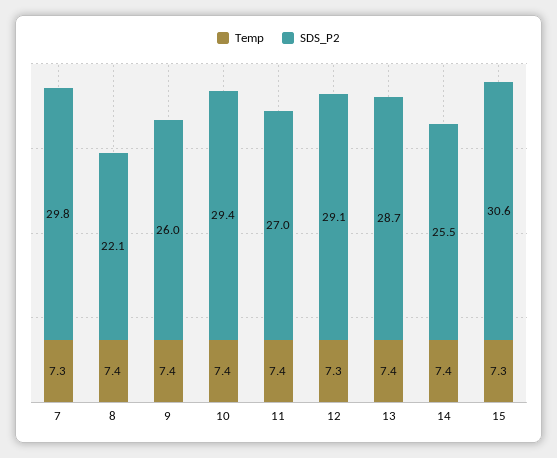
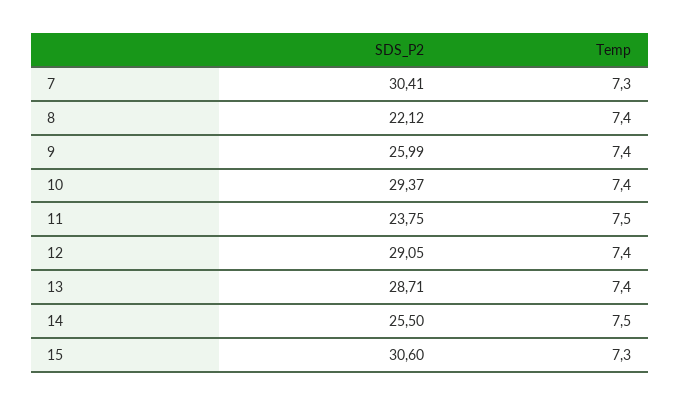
  {
    "Temp": {
      "7": 7.3,
      "8": 7.4,
      "9": 7.4,
      "10": 7.4,
-     "11": 7.4,
+     "11": 7.5,
-     "12": 7.3,
+     "12": 7.4,
      "13": 7.4,
-     "14": 7.4,
+     "14": 7.5,
      "15": 7.3
    },
    "SDS_P2": {
-     "7": 29.8,
+     "7": 30.41,
      "8": 22.12,
      "9": 25.99,
      "10": 29.37,
-     "11": 27,
+     "11": 23.75,
      "12": 29.05,
      "13": 28.71,
      "14": 25.5,
      "15": 30.6
    }
  }

